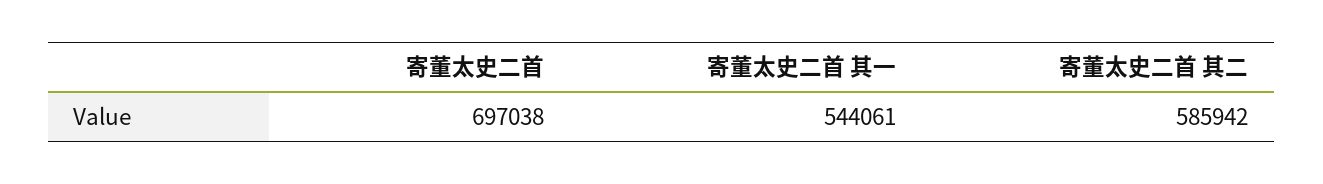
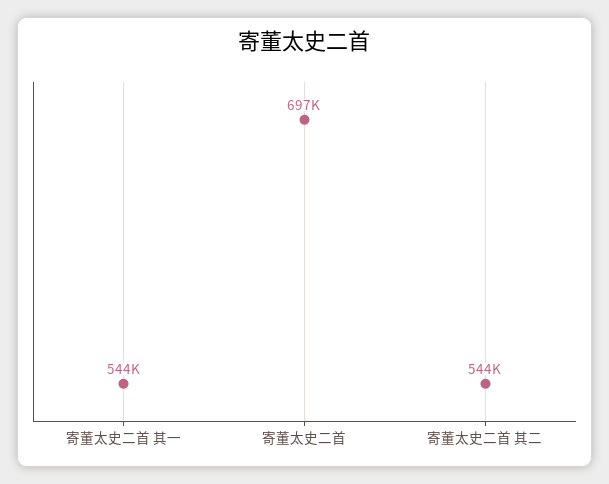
  {
    "寄董太史二首": 697038,
    "寄董太史二首 其一": 544061,
-   "寄董太史二首 其二": 585942
+   "寄董太史二首 其二": 544000
  }

